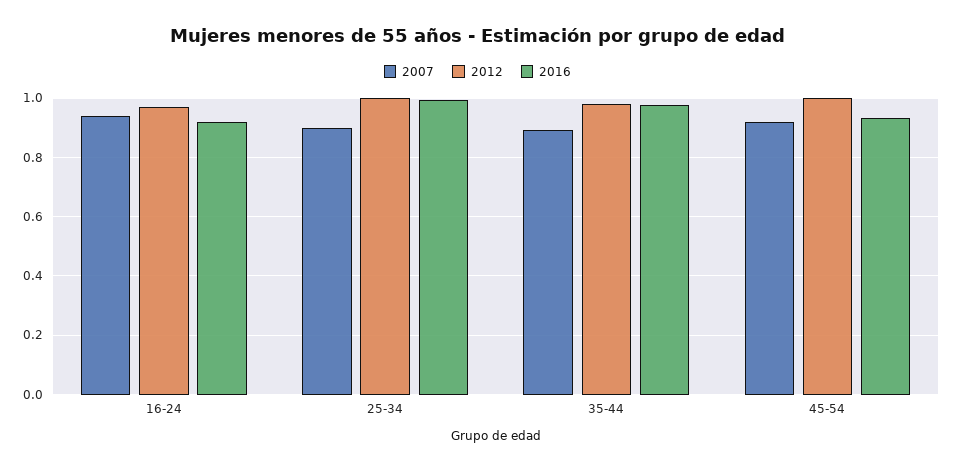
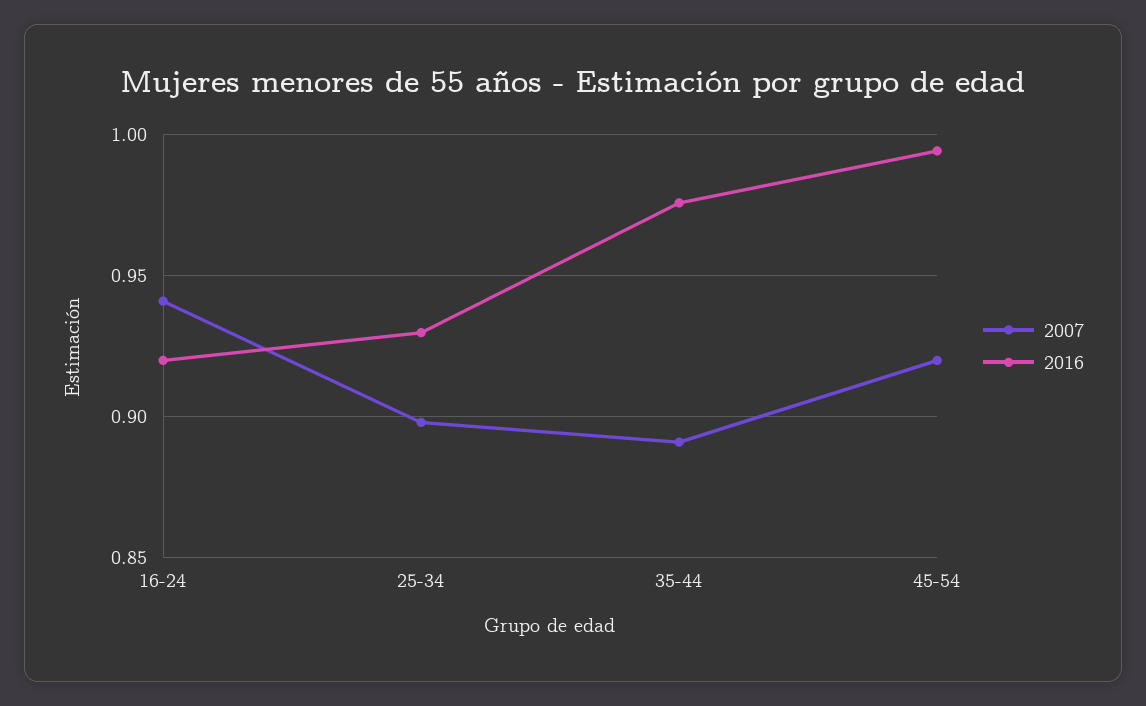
  {
    "2007": {
      "16-24": 0.94,
      "25-34": 0.9,
      "35-44": 0.89,
      "45-54": 0.92
    },
-   "2012": {
-     "16-24": 0.975,
-     "25-34": 1,
-     "35-44": 0.975,
-     "45-54": 1
-   },
    "2016": {
      "16-24": 0.92,
-     "25-34": 1,
+     "25-34": 0.93,
      "35-44": 0.975,
-     "45-54": 0.925
+     "45-54": 0.995
    }
  }

